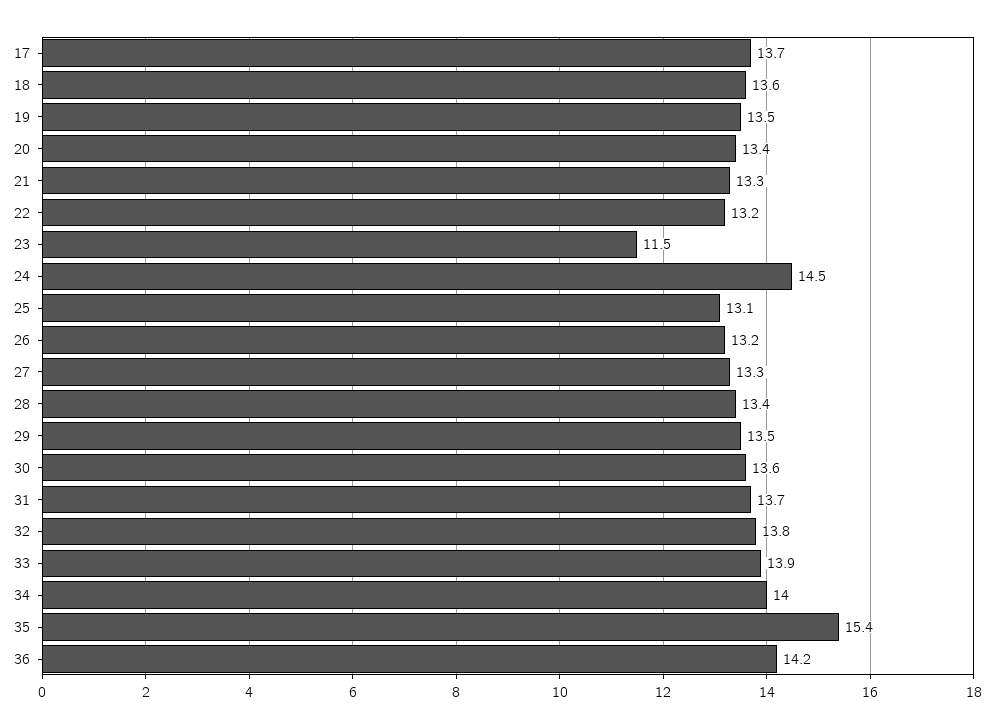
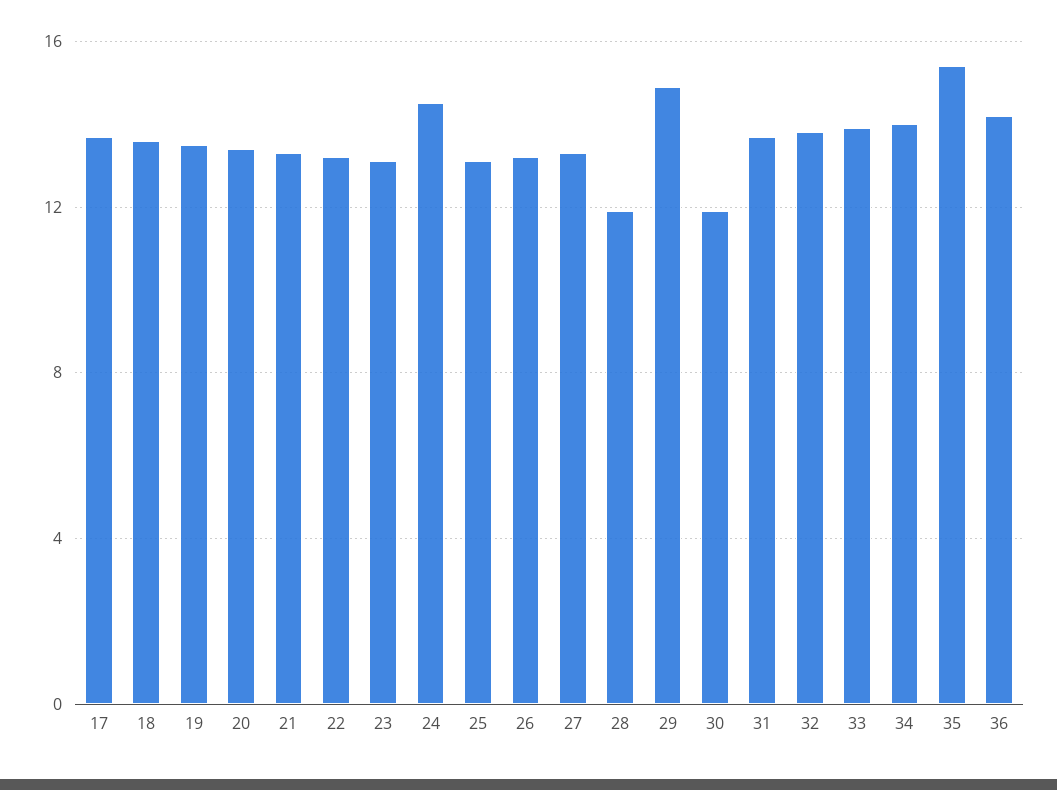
  {
    "17": 13.7,
    "18": 13.6,
    "19": 13.5,
    "20": 13.4,
    "21": 13.3,
    "22": 13.2,
-   "23": 11.5,
+   "23": 13,
    "24": 14.5,
    "25": 13.1,
    "26": 13.2,
    "27": 13.3,
-   "28": 13.4,
+   "28": 12,
-   "29": 13.5,
+   "29": 15,
-   "30": 13.6,
+   "30": 12,
    "31": 13.7,
    "32": 13.8,
    "33": 13.9,
    "34": 14,
    "35": 15.4,
    "36": 14.2
  }

